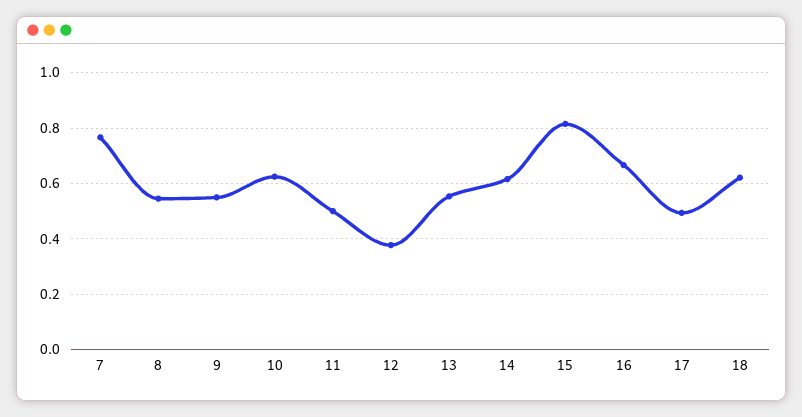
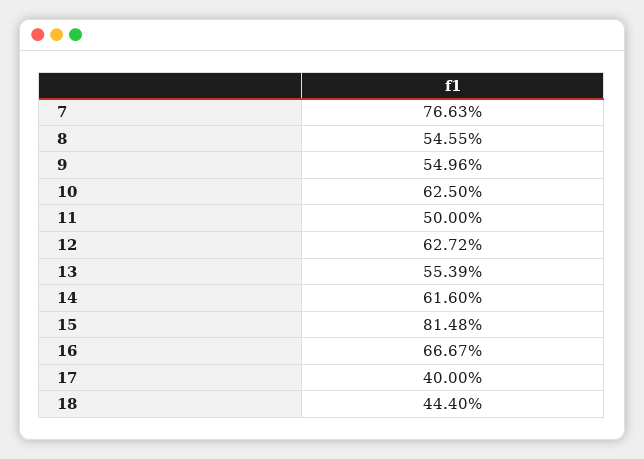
  {
    "7": 0.7663,
    "8": 0.5455,
    "9": 0.5496,
    "10": 0.625,
    "11": 0.5,
-   "12": 0.375,
+   "12": 0.6272,
    "13": 0.5539,
    "14": 0.616,
    "15": 0.8148,
    "16": 0.6667,
-   "17": 0.5,
+   "17": 0.4,
-   "18": 0.625
+   "18": 0.444
  }

